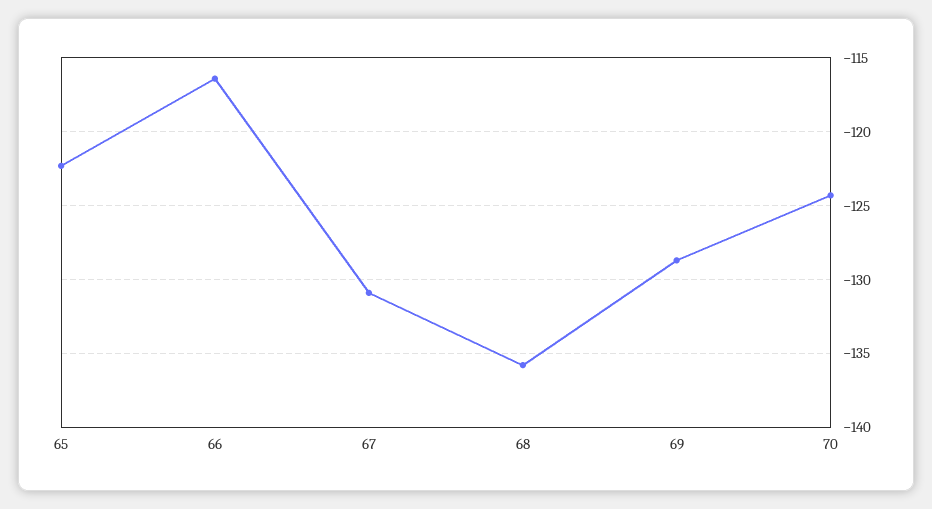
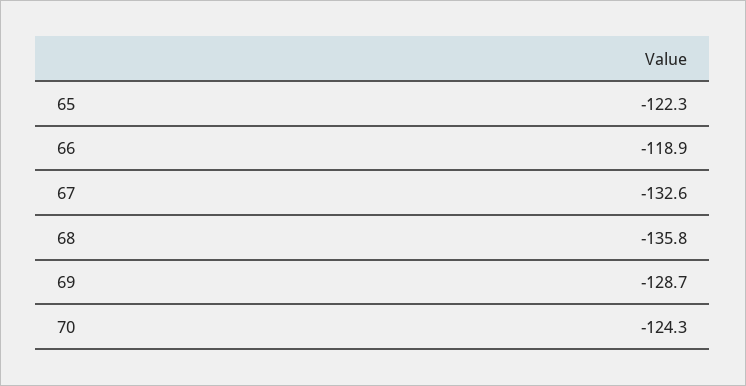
  {
    "65": -122.3,
-   "66": -116.5,
+   "66": -118.9,
-   "67": -131,
+   "67": -132.6,
    "68": -135.8,
    "69": -128.7,
    "70": -124.3
  }

